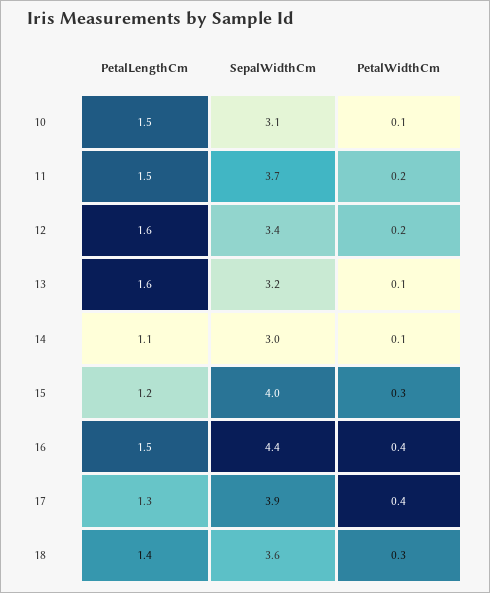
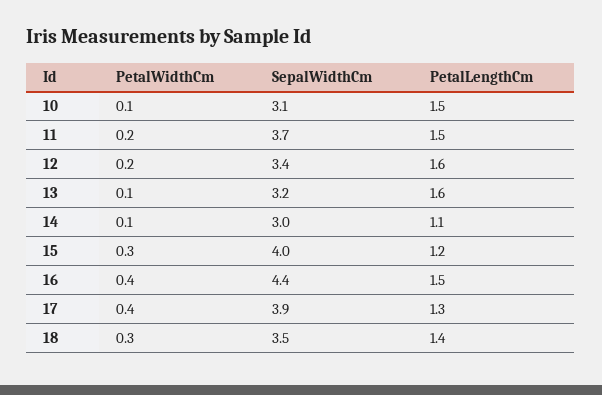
  {
    "PetalLengthCm": {
      "10": 1.5,
      "11": 1.5,
      "12": 1.6,
      "13": 1.6,
      "14": 1.1,
      "15": 1.2,
      "16": 1.5,
      "17": 1.3,
      "18": 1.4
    },
    "SepalWidthCm": {
      "10": 3.1,
      "11": 3.7,
      "12": 3.4,
      "13": 3.2,
      "14": 3,
      "15": 4,
      "16": 4.4,
      "17": 3.9,
-     "18": 3.6
+     "18": 3.5
    },
    "PetalWidthCm": {
      "10": 0.1,
      "11": 0.2,
      "12": 0.2,
      "13": 0.1,
      "14": 0.1,
      "15": 0.3,
      "16": 0.4,
      "17": 0.4,
      "18": 0.3
    }
  }

